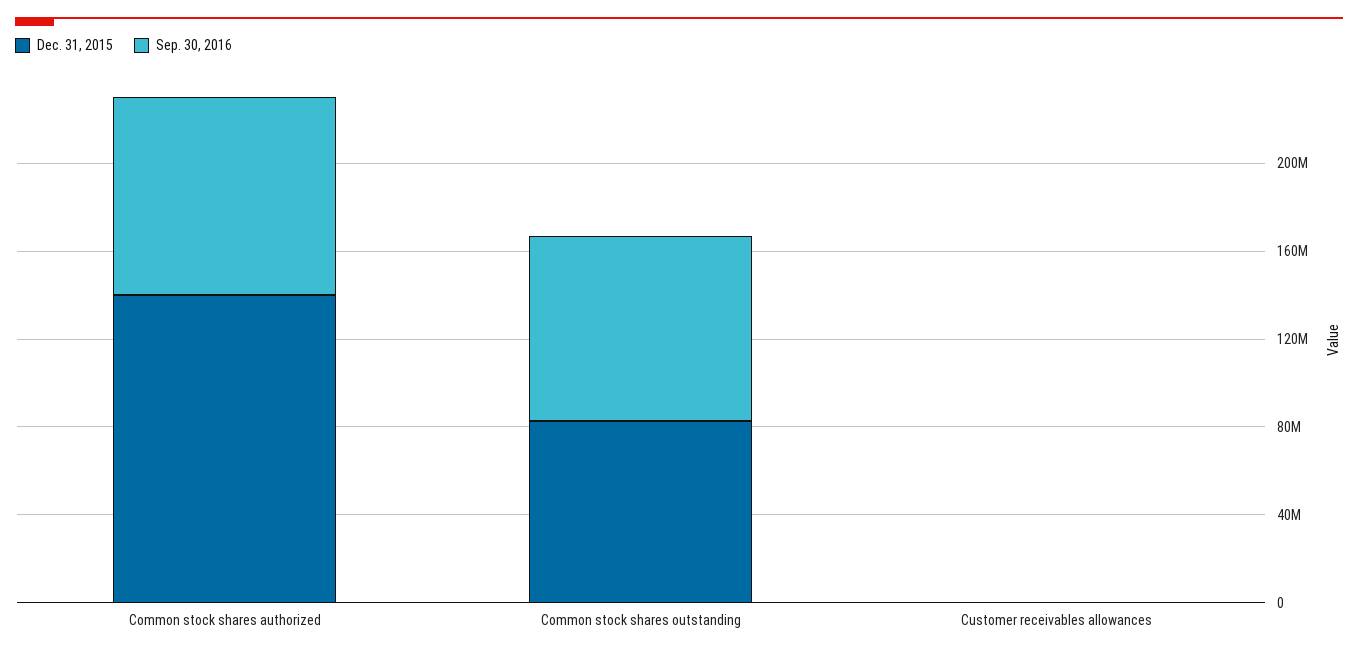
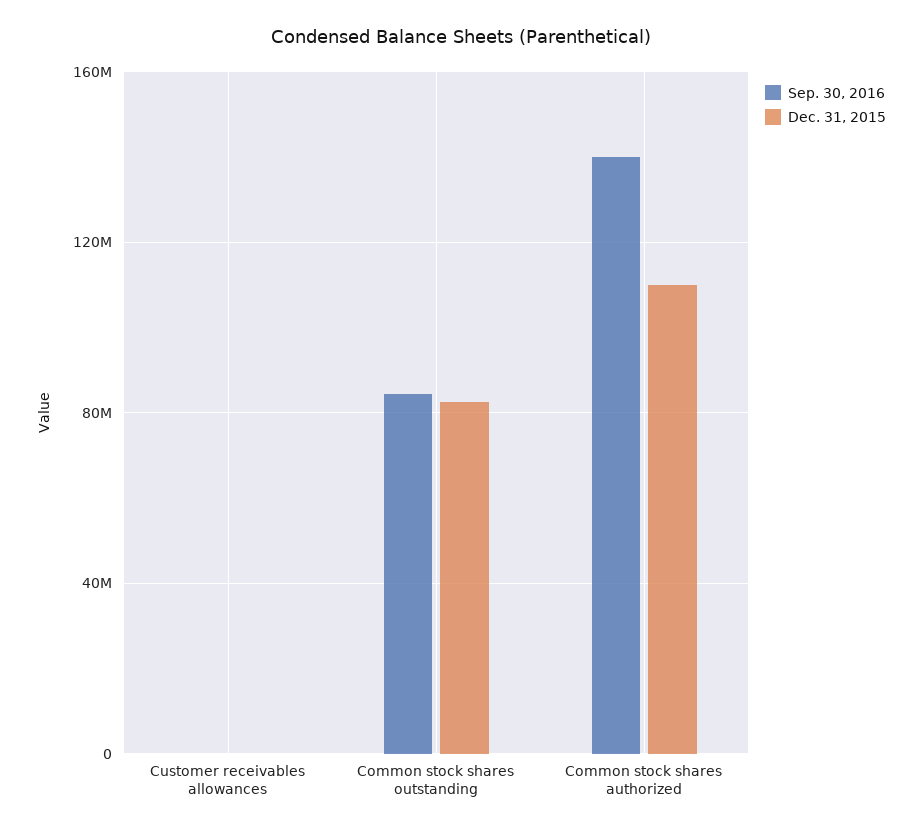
  {
    "Dec. 31, 2015": {
-     "Common stock shares authorized": 140000000,
+     "Common stock shares authorized": 110000000,
      "Common stock shares outstanding": 85000000,
      "Customer receivables allowances": 0
    },
    "Sep. 30, 2016": {
-     "Common stock shares authorized": 90000000,
+     "Common stock shares authorized": 140000000,
      "Common stock shares outstanding": 85000000,
      "Customer receivables allowances": 0
    }
  }

